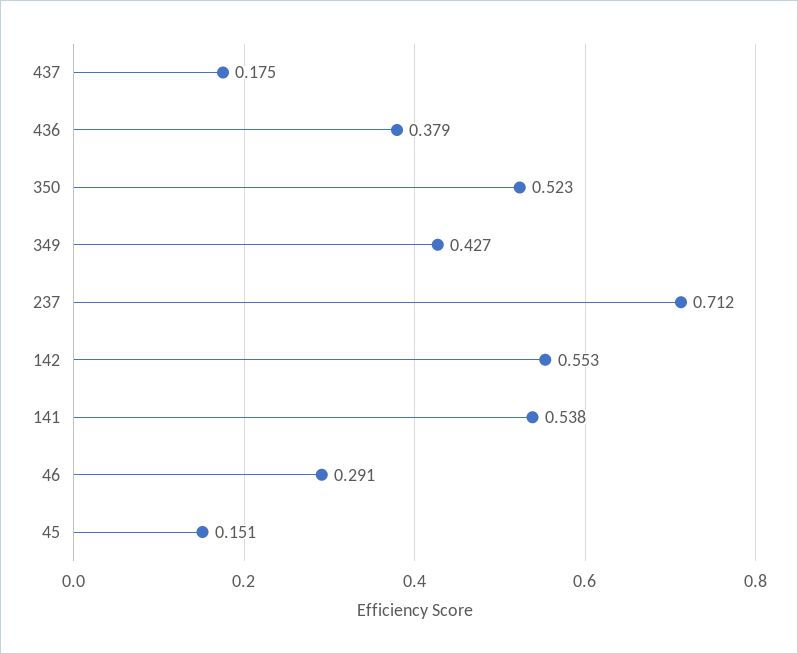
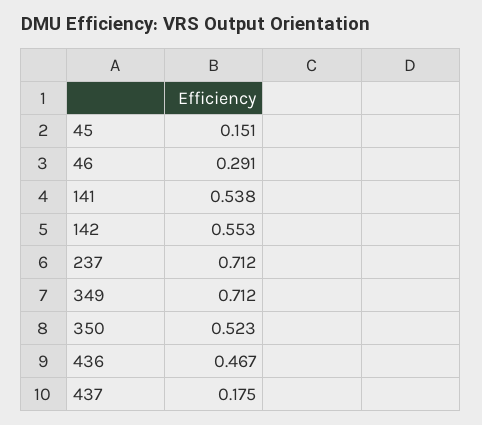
  {
    "437": 0.175,
-   "436": 0.379,
+   "436": 0.467,
    "350": 0.523,
-   "349": 0.427,
+   "349": 0.712,
    "237": 0.712,
    "142": 0.553,
    "141": 0.538,
    "46": 0.291,
    "45": 0.151
  }

